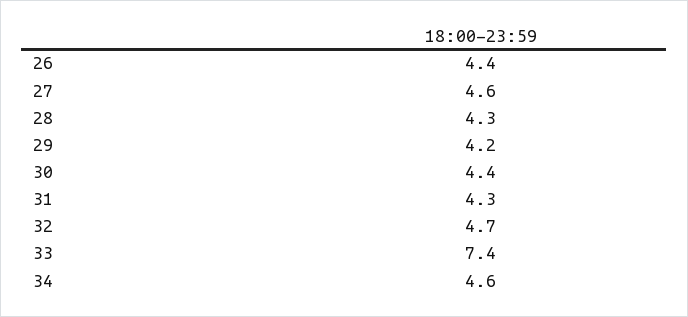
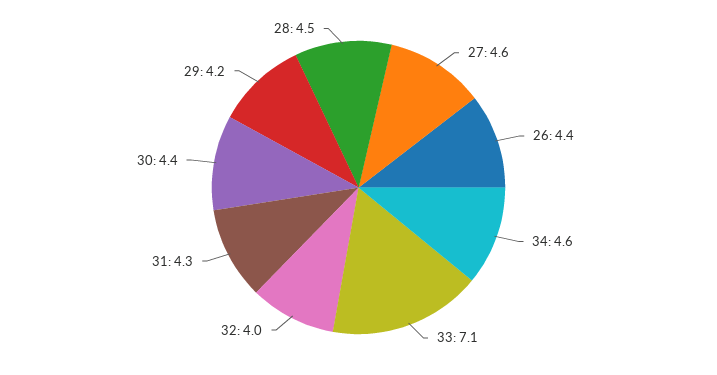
  {
    "26": 4.4,
    "27": 4.6,
-   "28": 4.3,
+   "28": 4.5,
    "29": 4.2,
    "30": 4.4,
    "31": 4.3,
-   "32": 4.7,
+   "32": 4,
-   "33": 7.4,
+   "33": 7.1,
    "34": 4.6
  }

